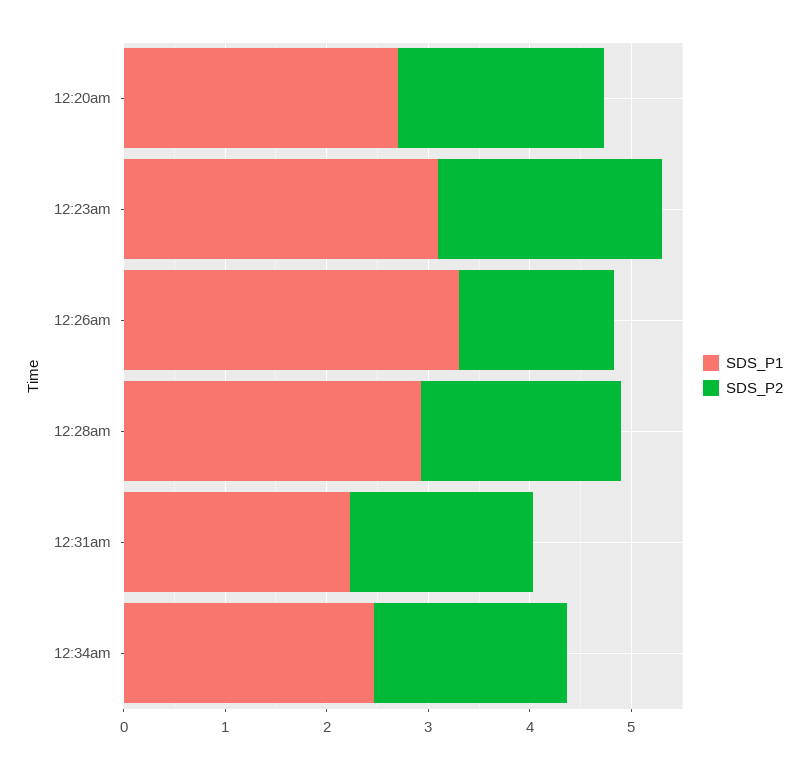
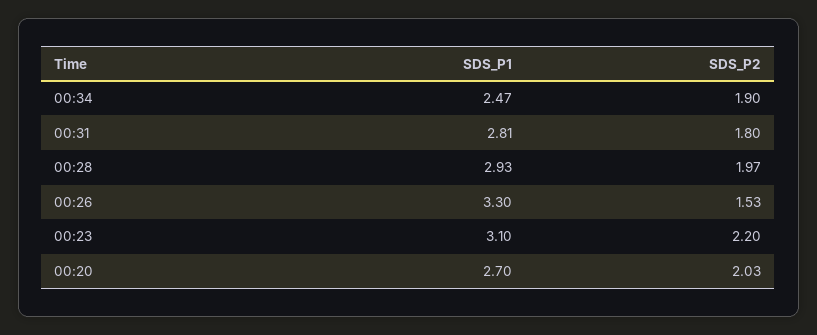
  {
    "SDS_P1": {
      "12:20am": 2.7,
      "12:23am": 3.1,
      "12:26am": 3.3,
      "12:28am": 2.93,
-     "12:31am": 2.2,
+     "12:31am": 2.81,
      "12:34am": 2.47
    },
    "SDS_P2": {
      "12:20am": 2.03,
      "12:23am": 2.2,
      "12:26am": 1.53,
      "12:28am": 1.97,
      "12:31am": 1.8,
      "12:34am": 1.9
    }
  }

